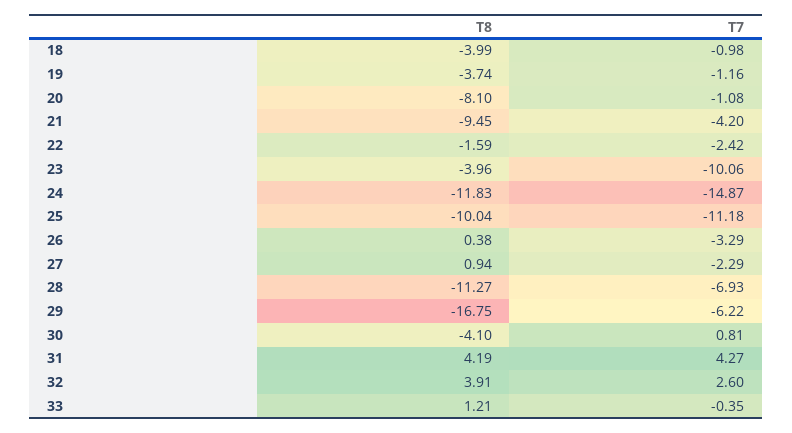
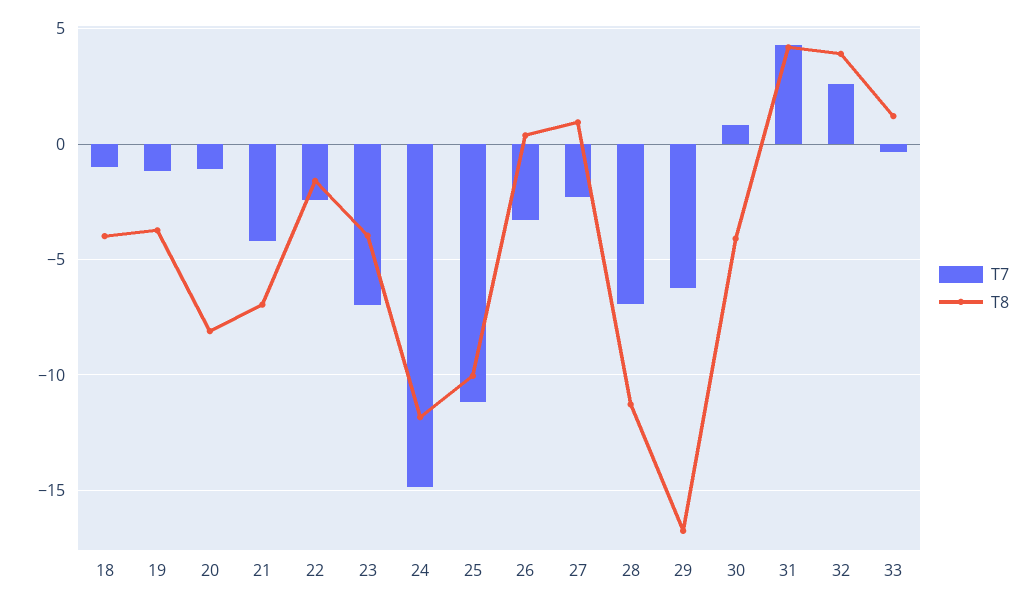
  {
    "T8": {
      "18": -3.99,
      "19": -3.74,
      "20": -8.1,
-     "21": -9.45,
+     "21": -7,
      "22": -1.59,
      "23": -3.96,
      "24": -11.83,
      "25": -10.04,
      "26": 0.38,
      "27": 0.94,
      "28": -11.27,
      "29": -16.75,
      "30": -4.1,
      "31": 4.19,
      "32": 3.91,
      "33": 1.21
    },
    "T7": {
      "18": -0.98,
      "19": -1.16,
      "20": -1.08,
      "21": -4.2,
      "22": -2.42,
-     "23": -10.06,
+     "23": -7,
      "24": -14.87,
      "25": -11.18,
      "26": -3.29,
      "27": -2.29,
      "28": -6.93,
      "29": -6.22,
      "30": 0.81,
      "31": 4.27,
      "32": 2.6,
      "33": -0.35
    }
  }

